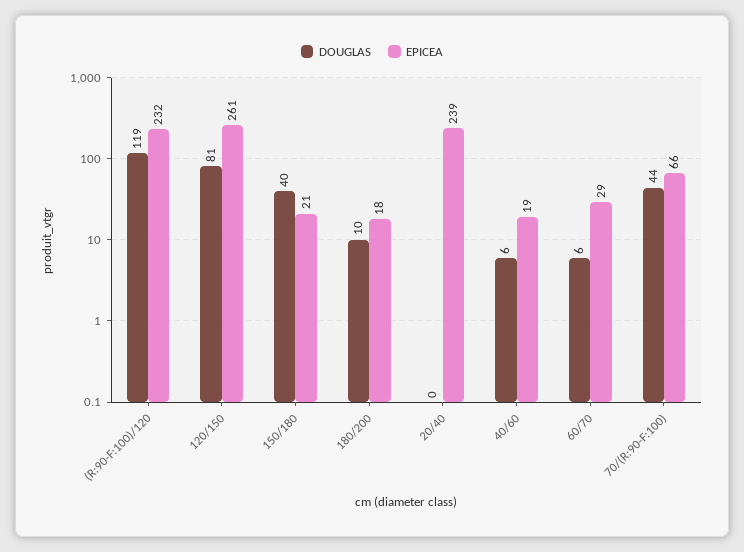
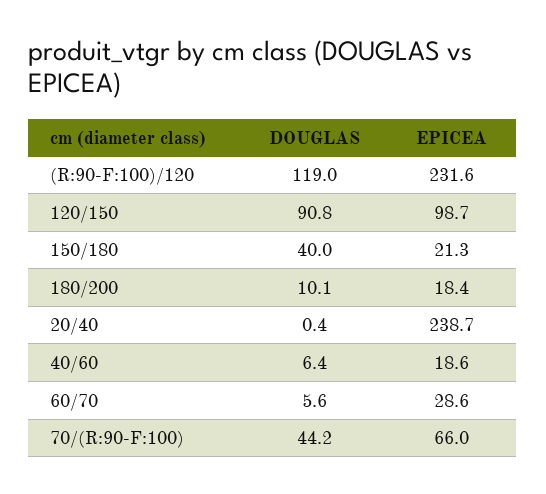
  {
    "DOUGLAS": {
      "(R:90-F:100)/120": 119,
-     "120/150": 81,
+     "120/150": 90.8,
      "150/180": 40,
      "180/200": 10.1,
      "20/40": 0.4,
      "40/60": 6.4,
      "60/70": 5.6,
      "70/(R:90-F:100)": 44.2
    },
    "EPICEA": {
      "(R:90-F:100)/120": 231.6,
-     "120/150": 261,
+     "120/150": 98.7,
      "150/180": 21.3,
      "180/200": 18.4,
      "20/40": 238.7,
      "40/60": 18.6,
      "60/70": 28.6,
      "70/(R:90-F:100)": 66
    }
  }

